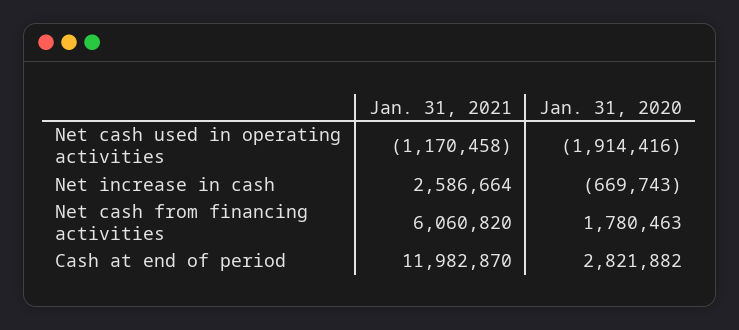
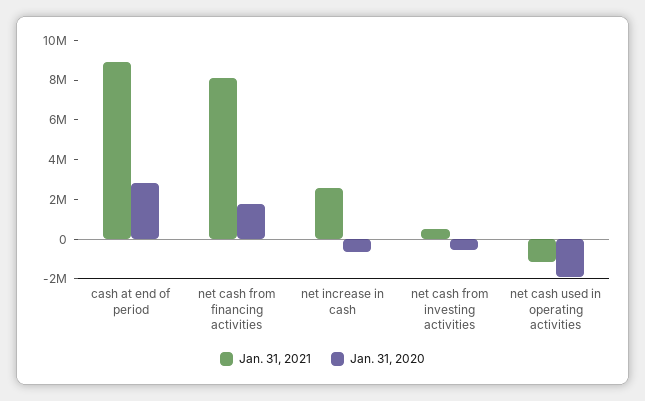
  {
    "Jan. 31, 2021": {
      "Net cash used in operating activities": -1170458,
      "Net increase in cash": 2586664,
-     "Net cash from financing activities": 6060820,
+     "Net cash from financing activities": 8000000,
-     "Cash at end of period": 11982870
+     "Cash at end of period": 9000000,
+     "net cash from investing activities": 500000
    },
    "Jan. 31, 2020": {
      "Net cash used in operating activities": -1914416,
      "Net increase in cash": -669743,
      "Net cash from financing activities": 1780463,
-     "Cash at end of period": 2821882
+     "Cash at end of period": 2821882,
+     "net cash from investing activities": -500000
    }
  }

